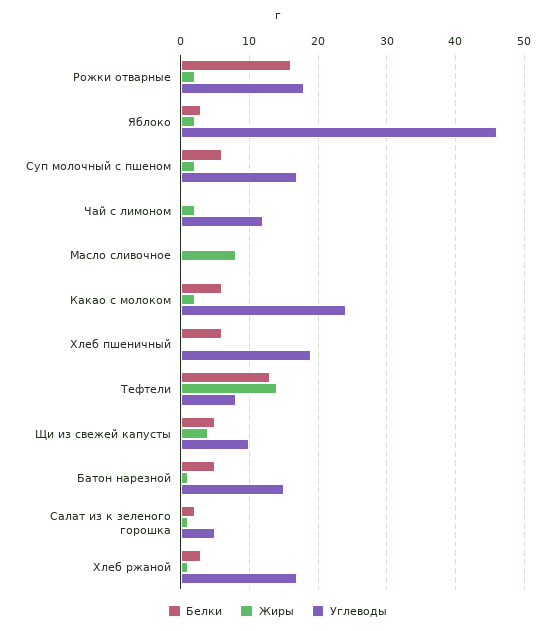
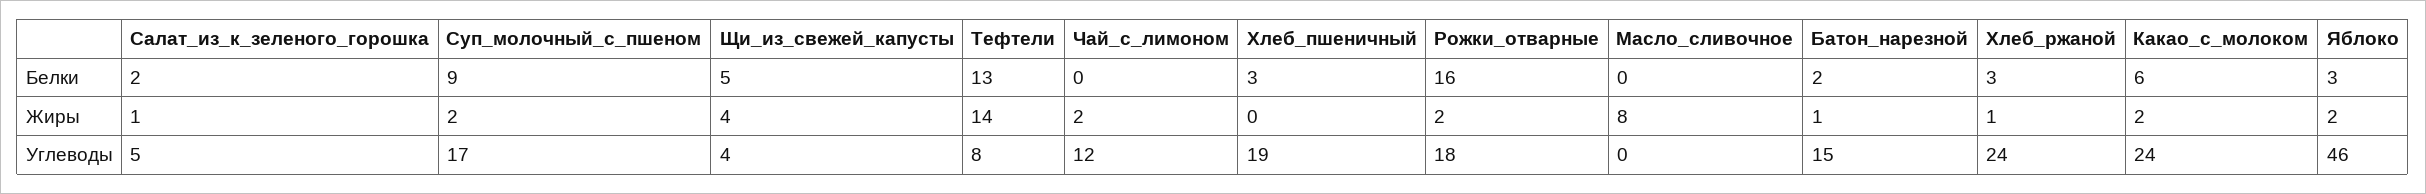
  {
    "Белки": {
      "Рожки отварные": 16,
      "Яблоко": 3,
-     "Суп молочный с пшеном": 6,
+     "Суп молочный с пшеном": 9,
      "Чай с лимоном": 0,
      "Масло сливочное": 0,
      "Какао с молоком": 6,
-     "Хлеб пшеничный": 6,
+     "Хлеб пшеничный": 3,
      "Тефтели": 13,
      "Щи из свежей капусты": 5,
-     "Батон нарезной": 5,
+     "Батон нарезной": 2,
      "Салат из к зеленого горошка": 2,
      "Хлеб ржаной": 3
    },
    "Жиры": {
      "Рожки отварные": 2,
      "Яблоко": 2,
      "Суп молочный с пшеном": 2,
      "Чай с лимоном": 2,
      "Масло сливочное": 8,
      "Какао с молоком": 2,
      "Хлеб пшеничный": 0,
      "Тефтели": 14,
      "Щи из свежей капусты": 4,
      "Батон нарезной": 1,
      "Салат из к зеленого горошка": 1,
      "Хлеб ржаной": 1
    },
    "Углеводы": {
      "Рожки отварные": 18,
      "Яблоко": 46,
      "Суп молочный с пшеном": 17,
      "Чай с лимоном": 12,
      "Масло сливочное": 0,
      "Какао с молоком": 24,
      "Хлеб пшеничный": 19,
      "Тефтели": 8,
-     "Щи из свежей капусты": 10,
+     "Щи из свежей капусты": 4,
      "Батон нарезной": 15,
      "Салат из к зеленого горошка": 5,
-     "Хлеб ржаной": 17
+     "Хлеб ржаной": 24
    }
  }

